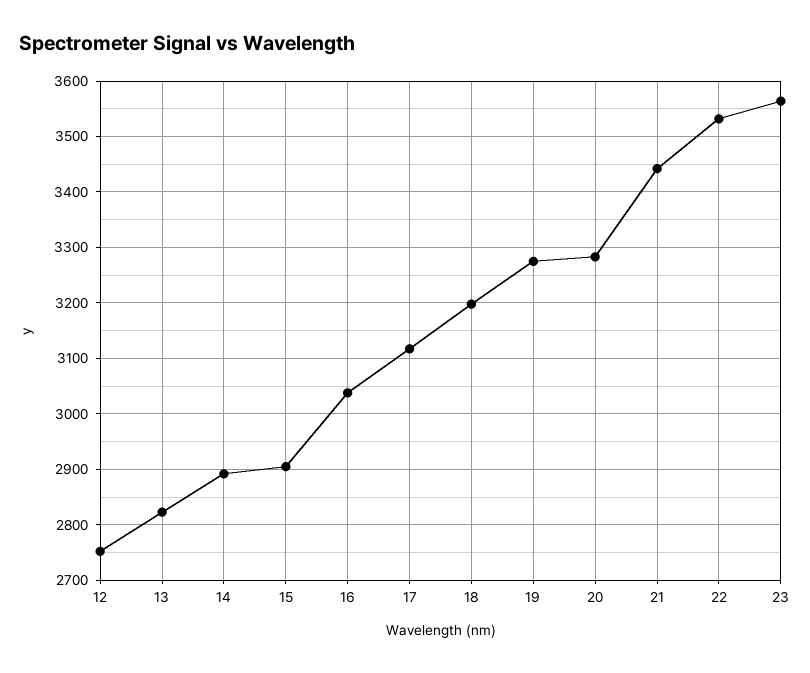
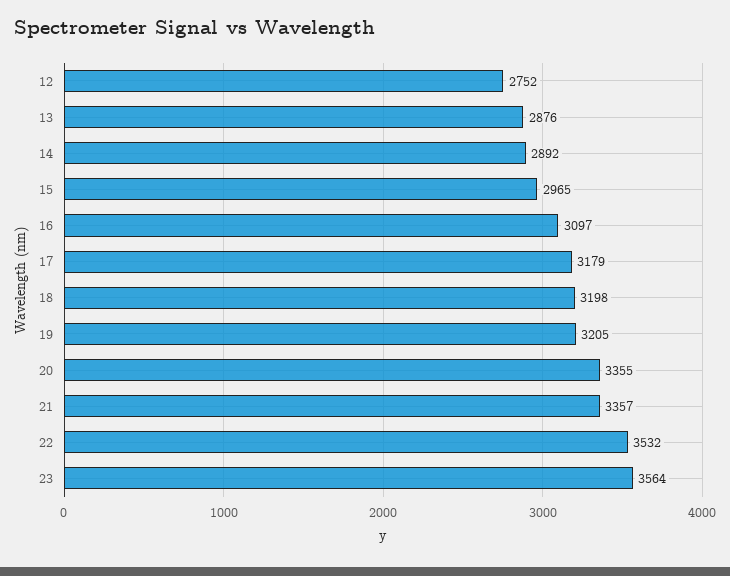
  {
    "12": 2752,
-   "13": 2820,
+   "13": 2876,
    "14": 2892,
-   "15": 2900,
+   "15": 2965,
-   "16": 3040,
+   "16": 3097,
-   "17": 3120,
+   "17": 3179,
    "18": 3198,
-   "19": 3280,
+   "19": 3205,
-   "20": 3280,
+   "20": 3355,
-   "21": 3440,
+   "21": 3357,
    "22": 3532,
    "23": 3564
  }

